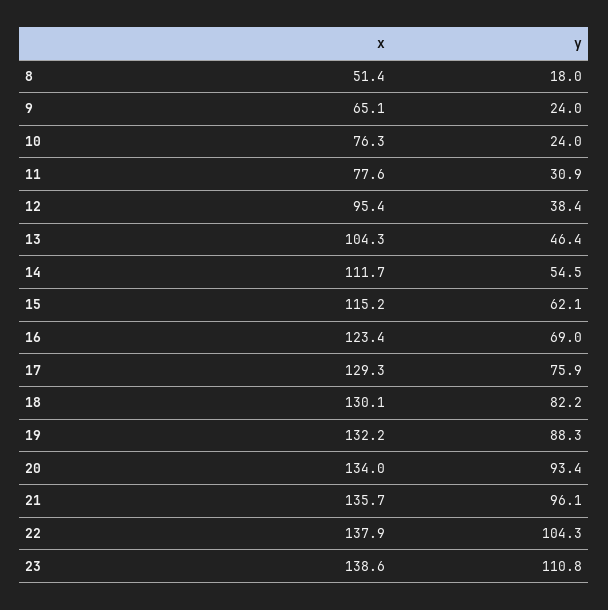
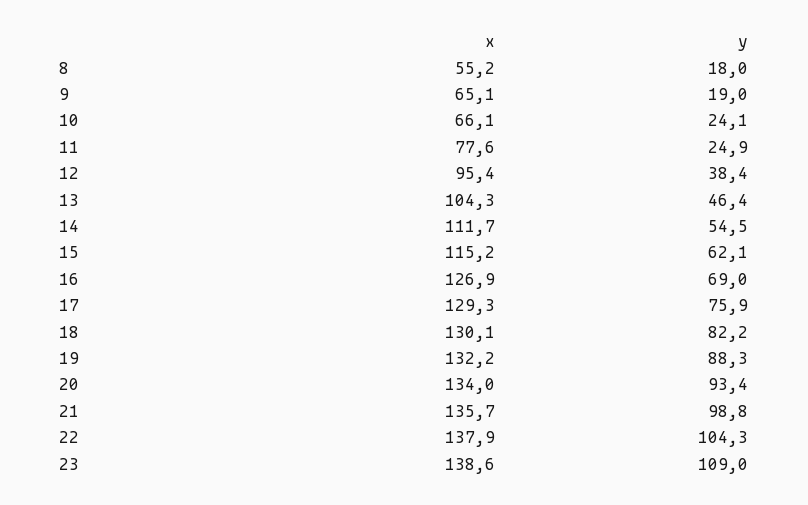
  {
    "x": {
-     "8": 51.4,
+     "8": 55.2,
      "9": 65.1,
-     "10": 76.3,
+     "10": 66.1,
      "11": 77.6,
      "12": 95.4,
      "13": 104.3,
      "14": 111.7,
      "15": 115.2,
-     "16": 123.4,
+     "16": 126.9,
      "17": 129.3,
      "18": 130.1,
      "19": 132.2,
      "20": 134,
      "21": 135.7,
      "22": 137.9,
      "23": 138.6
    },
    "y": {
      "8": 18,
-     "9": 24,
+     "9": 19,
-     "10": 24,
+     "10": 24.1,
-     "11": 30.9,
+     "11": 24.9,
      "12": 38.4,
      "13": 46.4,
      "14": 54.5,
      "15": 62.1,
      "16": 69,
      "17": 75.9,
      "18": 82.2,
      "19": 88.3,
      "20": 93.4,
-     "21": 96.1,
+     "21": 98.8,
      "22": 104.3,
-     "23": 110.8
+     "23": 109
    }
  }

